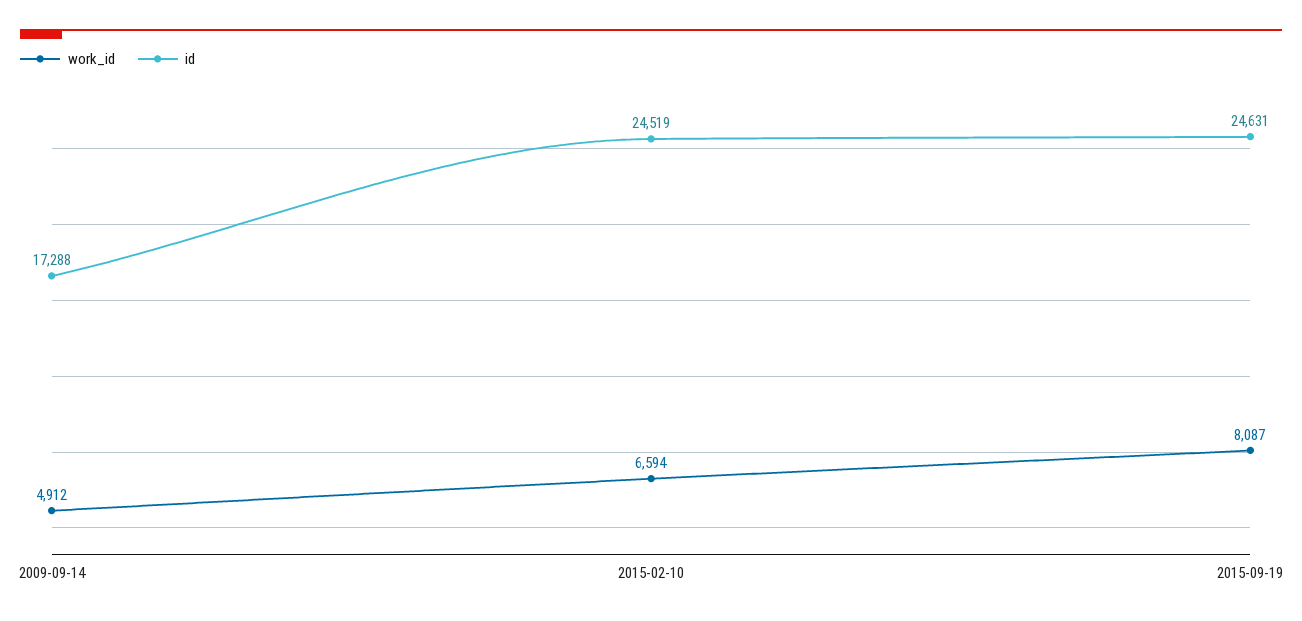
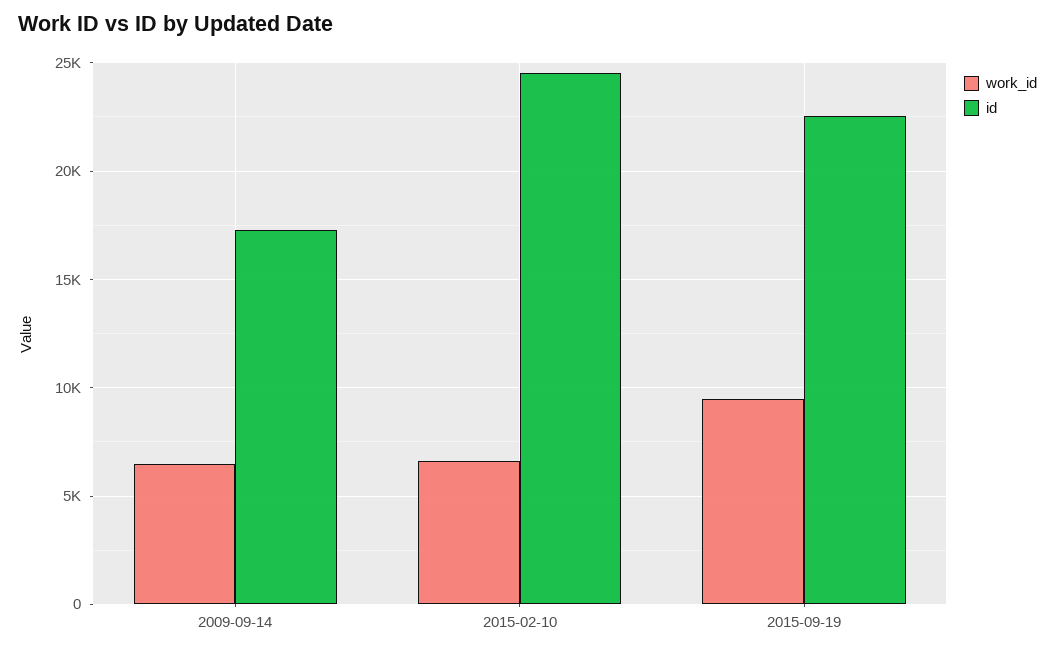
  {
    "work_id": {
-     "2009-09-14": 4912,
+     "2009-09-14": 6500,
      "2015-02-10": 6594,
-     "2015-09-19": 8087
+     "2015-09-19": 9500
    },
    "id": {
      "2009-09-14": 17288,
      "2015-02-10": 24519,
-     "2015-09-19": 24631
+     "2015-09-19": 22500
    }
  }

